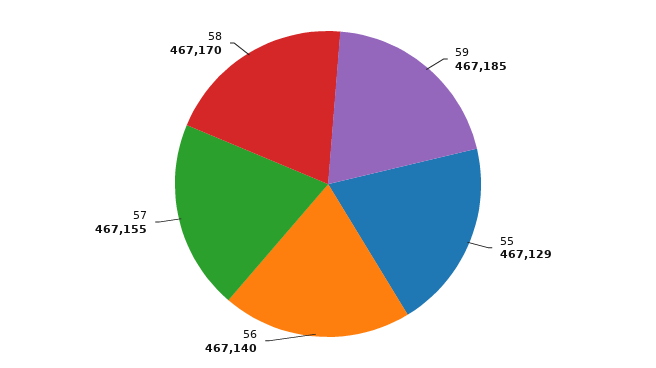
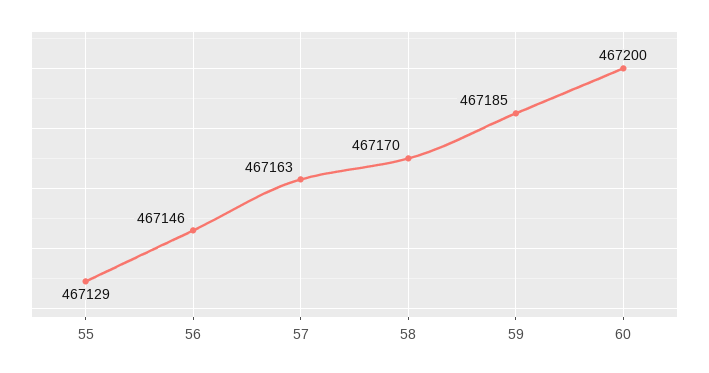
  {
    "59": 467185,
    "55": 467129,
-   "56": 467140,
+   "56": 467146,
-   "57": 467155,
+   "57": 467163,
-   "58": 467170
+   "58": 467170,
+   "60": 467200
  }

